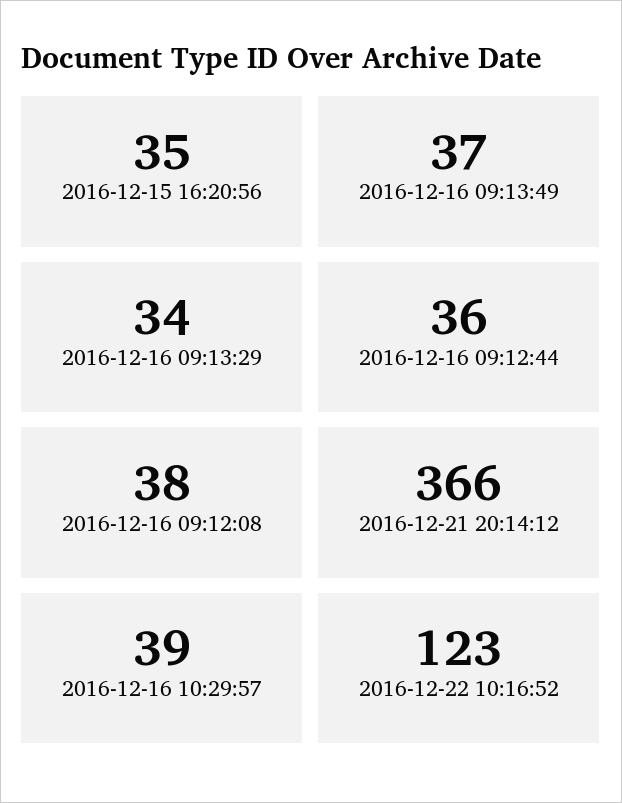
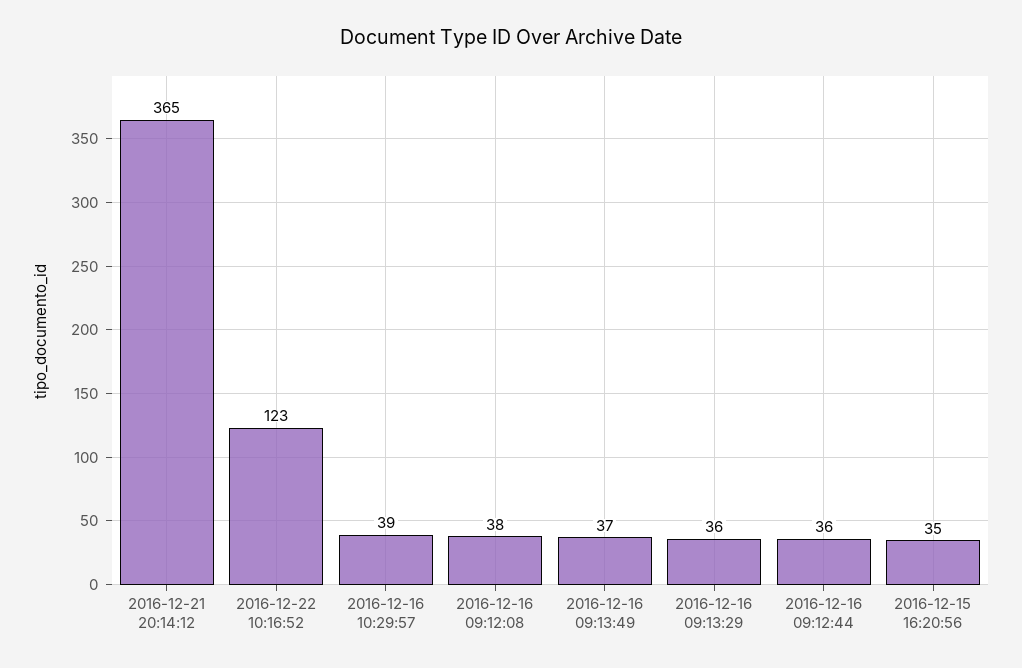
  {
    "2016-12-15 16:20:56": 35,
    "2016-12-16 09:13:49": 37,
-   "2016-12-16 09:13:29": 34,
+   "2016-12-16 09:13:29": 36,
    "2016-12-16 09:12:44": 36,
    "2016-12-16 09:12:08": 38,
-   "2016-12-21 20:14:12": 366,
+   "2016-12-21 20:14:12": 365,
    "2016-12-16 10:29:57": 39,
    "2016-12-22 10:16:52": 123
  }

